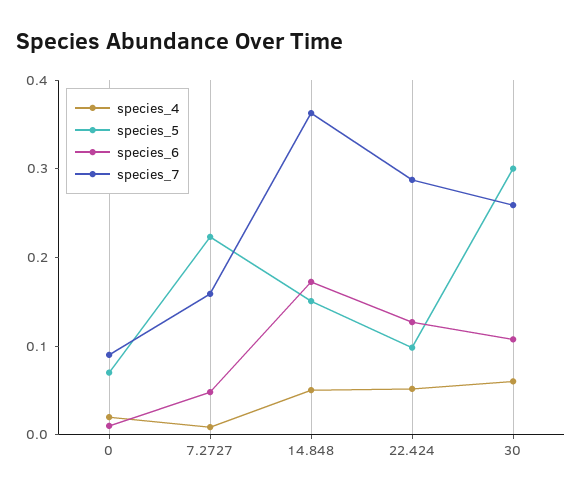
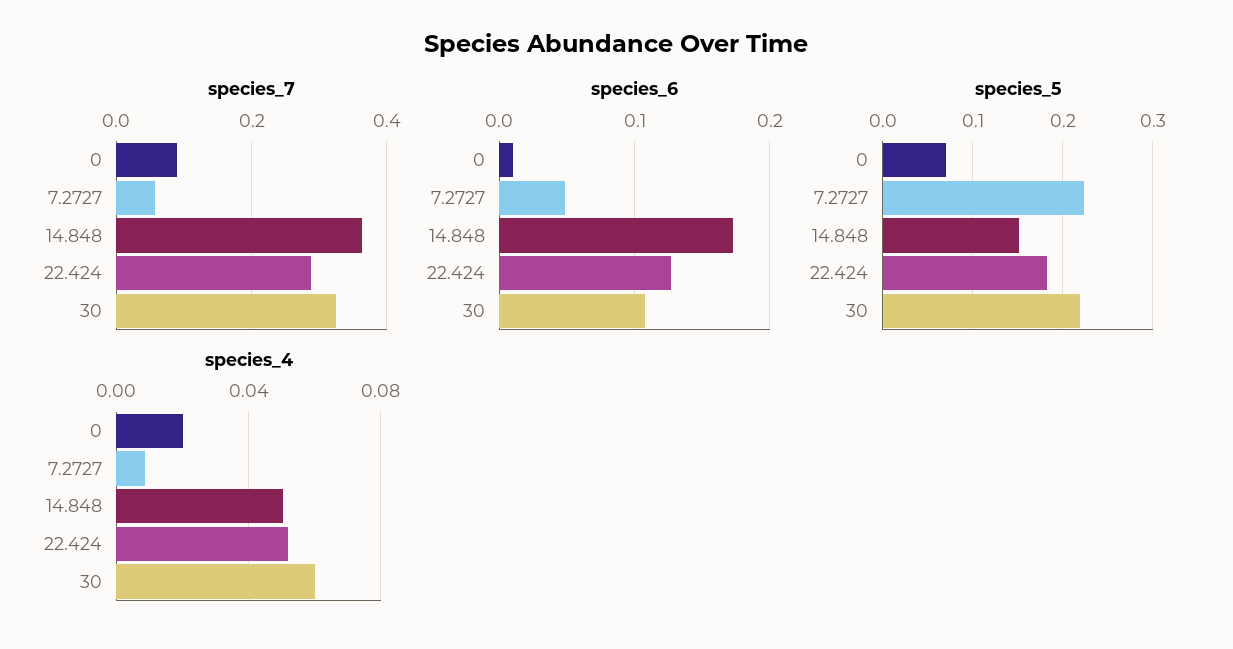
  {
    "species_4": {
      "0": 0.02,
      "7.2727": 0.01,
      "14.848": 0.05,
      "22.424": 0.05,
      "30": 0.06
    },
    "species_5": {
      "0": 0.07,
      "7.2727": 0.22,
      "14.848": 0.15,
-     "22.424": 0.1,
+     "22.424": 0.18,
-     "30": 0.3
+     "30": 0.22
    },
    "species_6": {
      "0": 0.01,
      "7.2727": 0.05,
      "14.848": 0.17,
      "22.424": 0.13,
      "30": 0.11
    },
    "species_7": {
      "0": 0.1,
-     "7.2727": 0.16,
+     "7.2727": 0.06,
      "14.848": 0.36,
      "22.424": 0.28,
-     "30": 0.26
+     "30": 0.32
    }
  }

